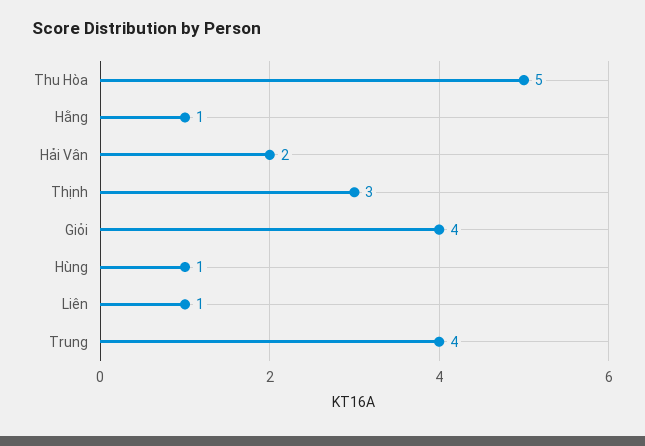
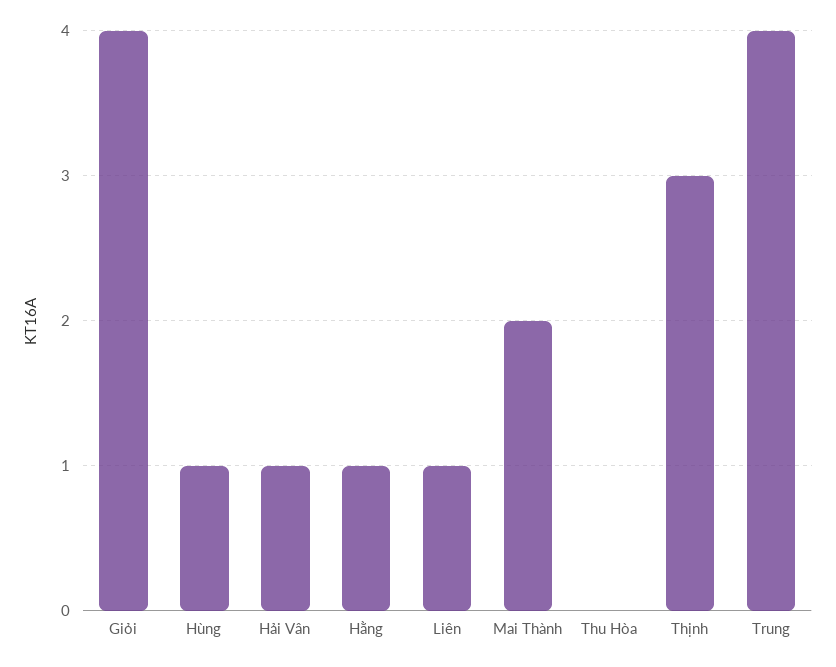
  {
-   "Thu Hòa": 5,
+   "Thu Hòa": 0,
    "Hằng": 1,
-   "Hải Vân": 2,
+   "Hải Vân": 1,
    "Thịnh": 3,
    "Giỏi": 4,
    "Hùng": 1,
    "Liên": 1,
-   "Trung": 4
+   "Trung": 4,
+   "Mai Thành": 2
  }

